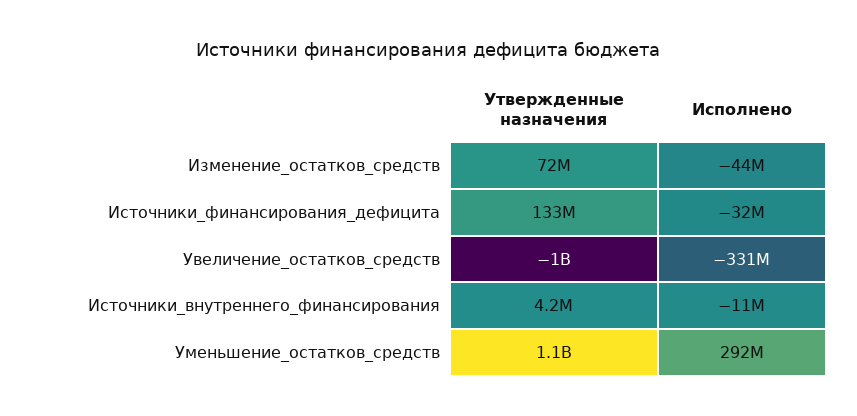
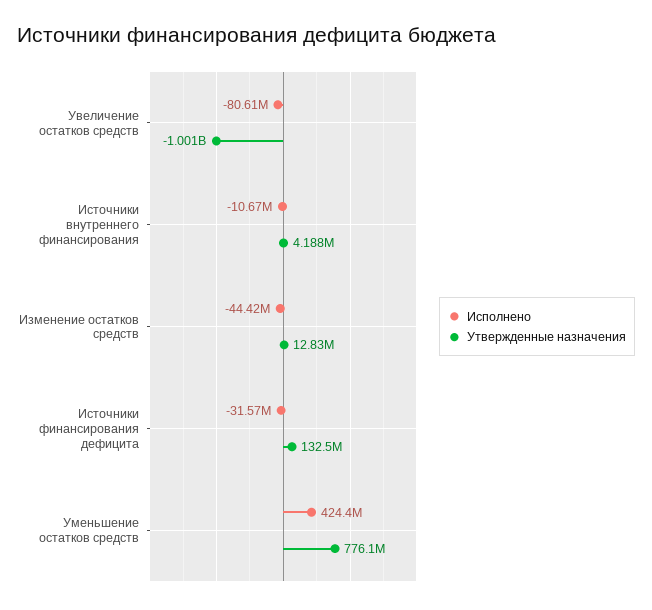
  {
    "Утвержденные назначения": {
-     "Изменение_остатков_средств": 72000000,
+     "Изменение_остатков_средств": 12830000,
      "Источники_финансирования_дефицита": 132500000,
      "Увеличение_остатков_средств": -1001000000,
      "Источники_внутреннего_финансирования": 4188000,
-     "Уменьшение_остатков_средств": 1100000000
+     "Уменьшение_остатков_средств": 776100000
    },
    "Исполнено": {
      "Изменение_остатков_средств": -44420000,
      "Источники_финансирования_дефицита": -31570000,
-     "Увеличение_остатков_средств": -331000000,
+     "Увеличение_остатков_средств": -80610000,
      "Источники_внутреннего_финансирования": -10670000,
-     "Уменьшение_остатков_средств": 292000000
+     "Уменьшение_остатков_средств": 424400000
    }
  }

